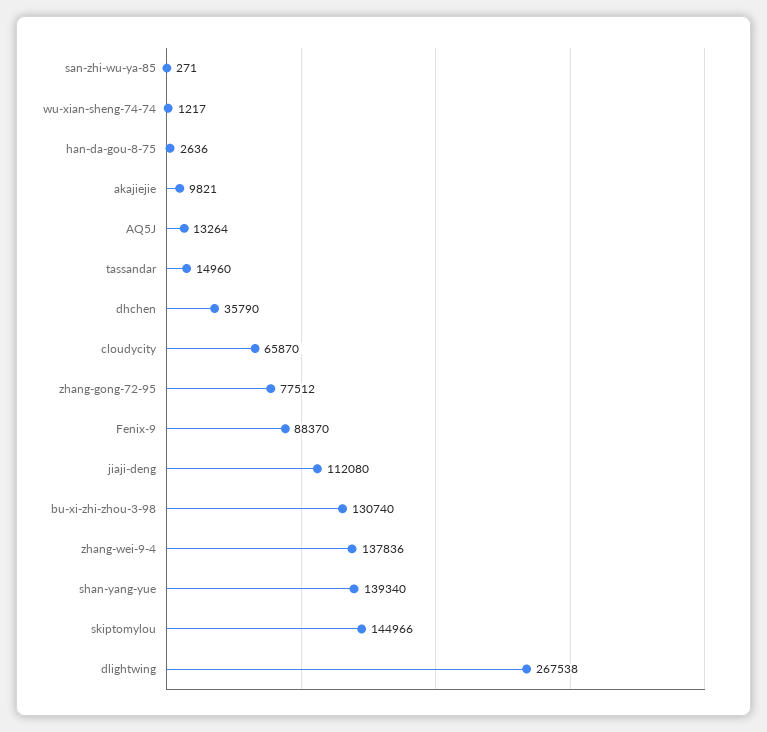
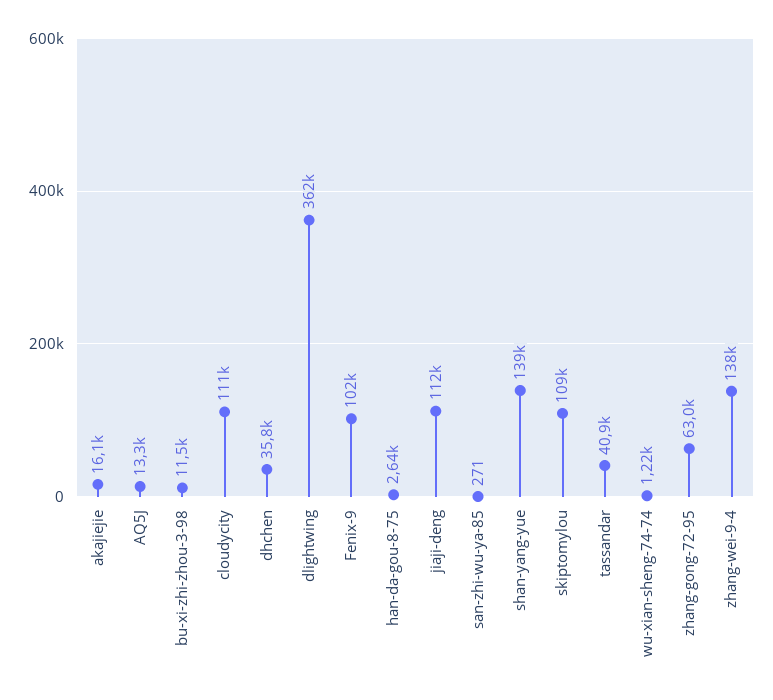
  {
    "san-zhi-wu-ya-85": 271,
    "wu-xian-sheng-74-74": 1217,
    "han-da-gou-8-75": 2636,
-   "akajiejie": 9821,
+   "akajiejie": 16100,
    "AQ5J": 13264,
-   "tassandar": 14960,
+   "tassandar": 40900,
    "dhchen": 35790,
-   "cloudycity": 65870,
+   "cloudycity": 111000,
-   "zhang-gong-72-95": 77512,
+   "zhang-gong-72-95": 63000,
-   "Fenix-9": 88370,
+   "Fenix-9": 102000,
    "jiaji-deng": 112080,
-   "bu-xi-zhi-zhou-3-98": 130740,
+   "bu-xi-zhi-zhou-3-98": 11500,
    "zhang-wei-9-4": 137836,
    "shan-yang-yue": 139340,
-   "skiptomylou": 144966,
+   "skiptomylou": 109000,
-   "dlightwing": 267538
+   "dlightwing": 362000
  }

